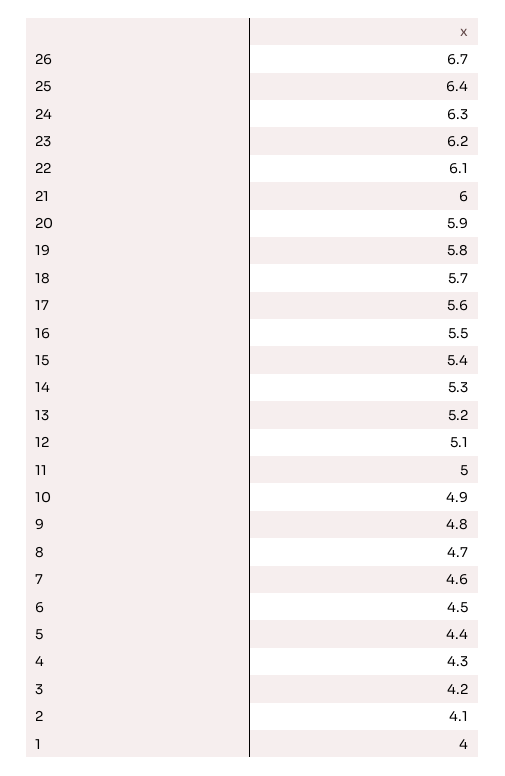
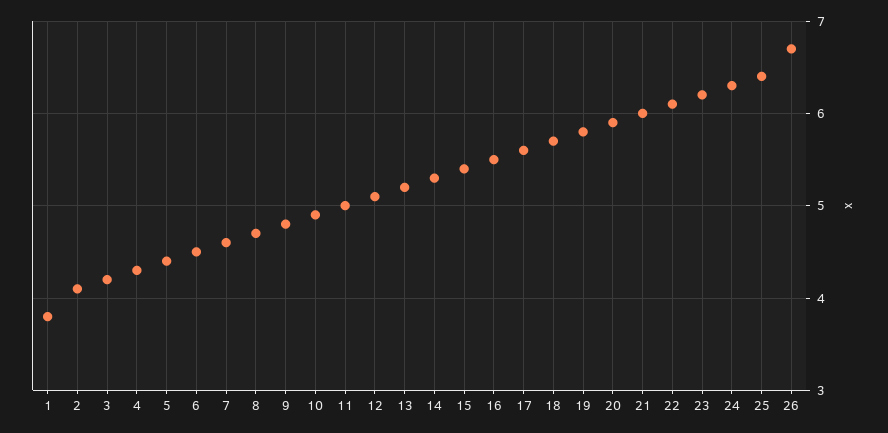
  {
    "26": 6.7,
    "25": 6.4,
    "24": 6.3,
    "23": 6.2,
    "22": 6.1,
    "21": 6,
    "20": 5.9,
    "19": 5.8,
    "18": 5.7,
    "17": 5.6,
    "16": 5.5,
    "15": 5.4,
    "14": 5.3,
    "13": 5.2,
    "12": 5.1,
    "11": 5,
    "10": 4.9,
    "9": 4.8,
    "8": 4.7,
    "7": 4.6,
    "6": 4.5,
    "5": 4.4,
    "4": 4.3,
    "3": 4.2,
    "2": 4.1,
-   "1": 4
+   "1": 3.8
  }

